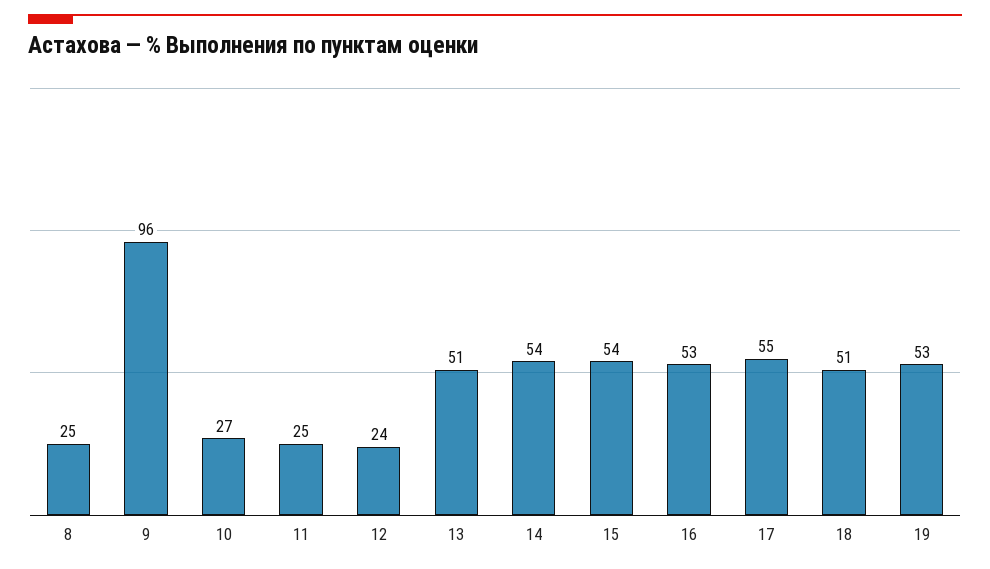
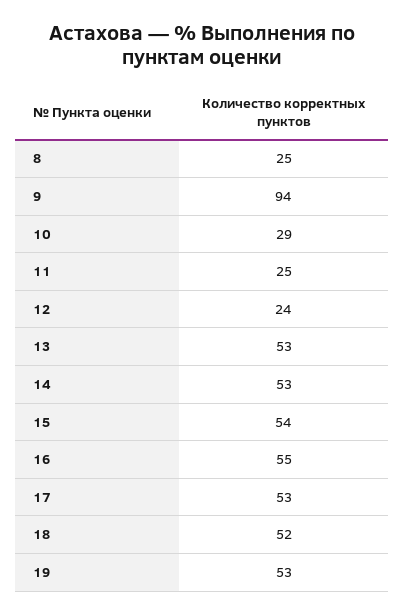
  {
    "8": 25,
-   "9": 96,
+   "9": 94,
-   "10": 27,
+   "10": 29,
    "11": 25,
    "12": 24,
-   "13": 51,
+   "13": 53,
-   "14": 54,
+   "14": 53,
    "15": 54,
-   "16": 53,
+   "16": 55,
-   "17": 55,
+   "17": 53,
-   "18": 51,
+   "18": 52,
    "19": 53
  }

